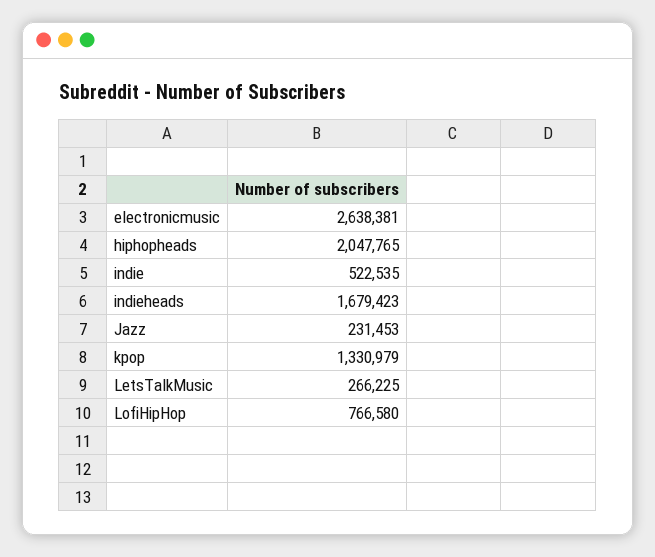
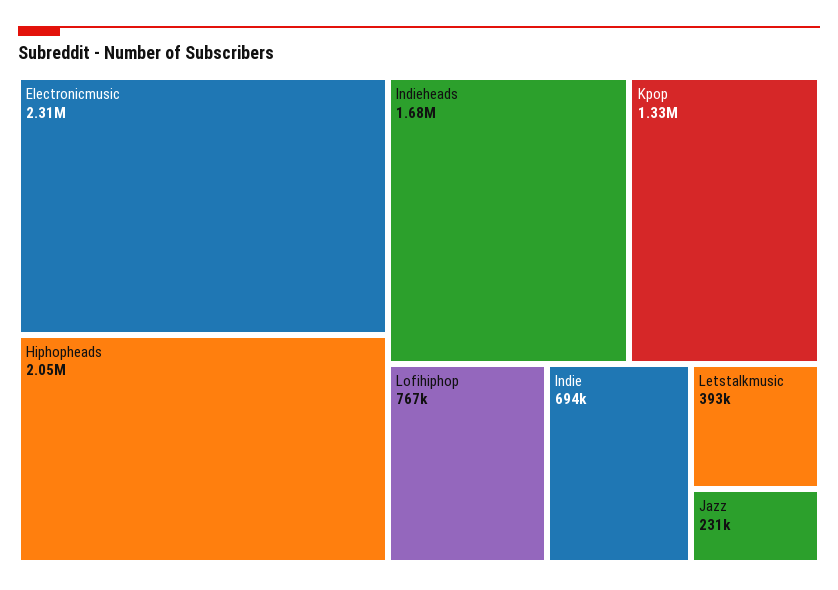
  {
-   "electronicmusic": 2638381,
+   "electronicmusic": 2310000,
    "hiphopheads": 2047765,
-   "indie": 522535,
+   "indie": 694000,
    "indieheads": 1679423,
    "Jazz": 231453,
    "kpop": 1330979,
-   "LetsTalkMusic": 266225,
+   "LetsTalkMusic": 393000,
    "LofiHipHop": 766580
  }

